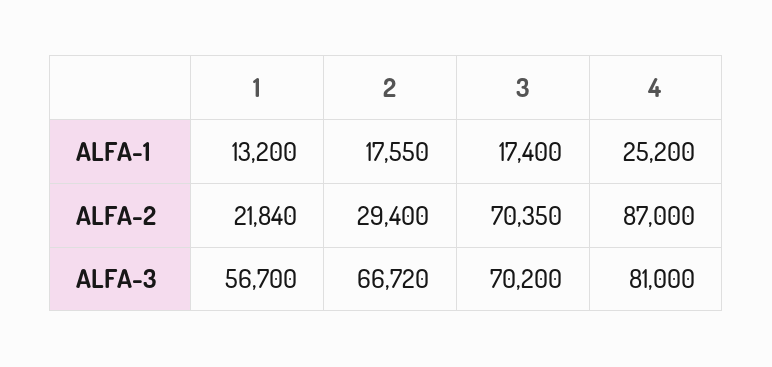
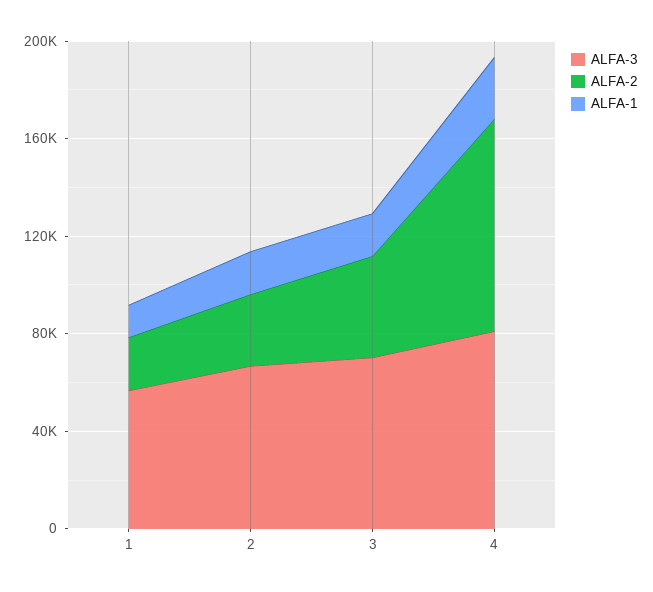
  {
    "ALFA-1": {
      "1": 13200,
      "2": 17550,
      "3": 17400,
      "4": 25200
    },
    "ALFA-2": {
      "1": 21840,
      "2": 29400,
-     "3": 70350,
+     "3": 40000,
      "4": 87000
    },
    "ALFA-3": {
      "1": 56700,
      "2": 66720,
      "3": 70200,
      "4": 81000
    }
  }

